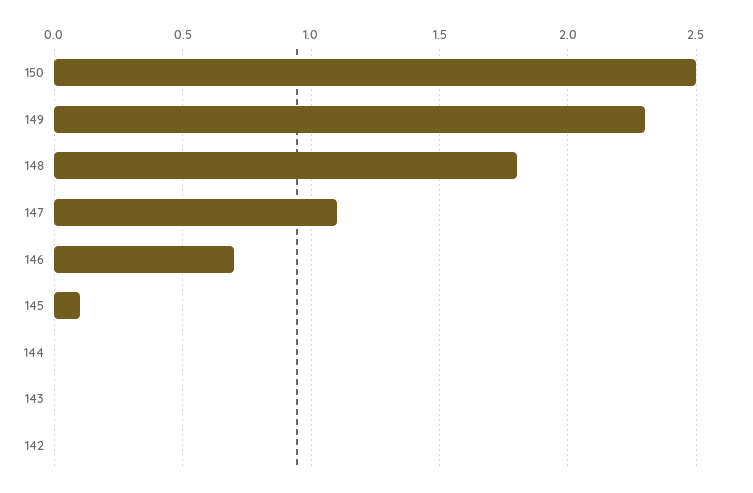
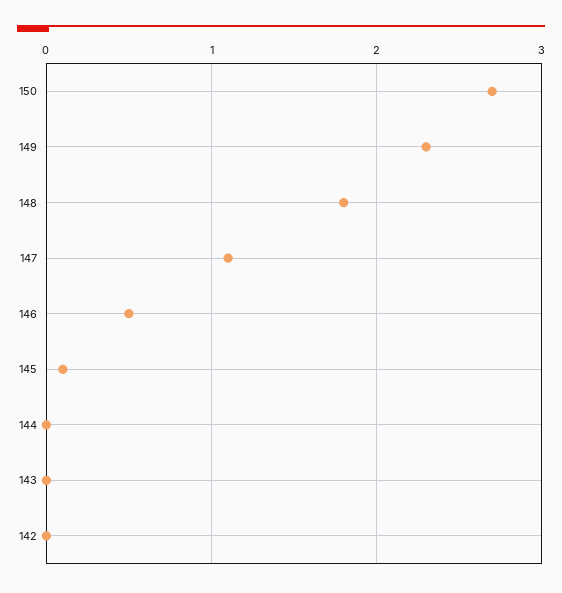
  {
-   "150": 2.5,
+   "150": 2.7,
    "149": 2.3,
    "148": 1.8,
    "147": 1.1,
-   "146": 0.7,
+   "146": 0.5,
    "145": 0.1,
    "144": 0,
    "143": 0,
    "142": 0
  }

